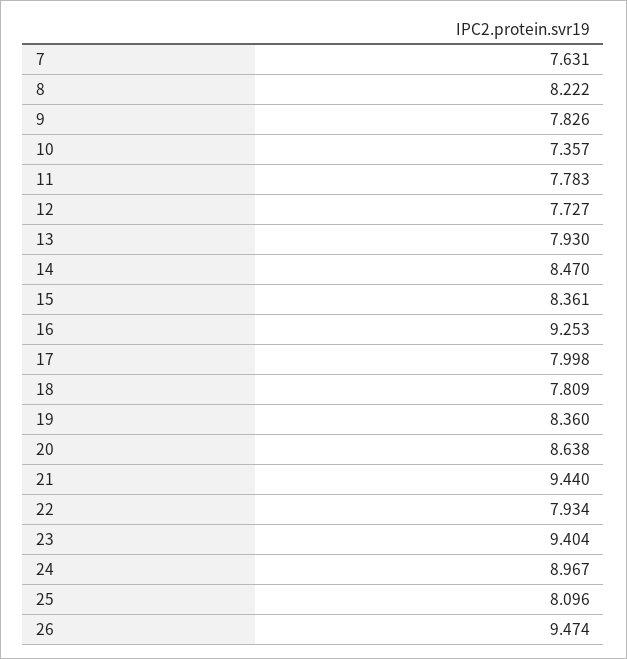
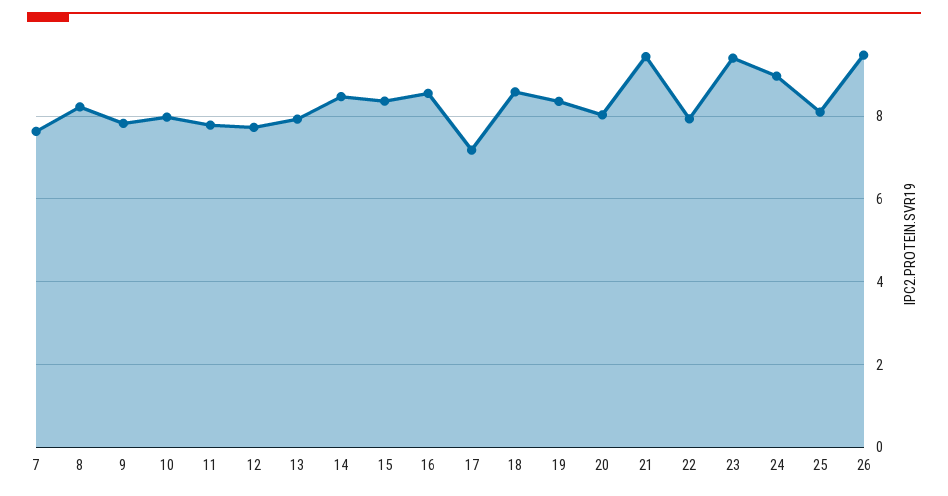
  {
    "7": 7.631,
    "8": 8.222,
    "9": 7.826,
-   "10": 7.357,
+   "10": 8,
    "11": 7.783,
    "12": 7.727,
    "13": 7.93,
    "14": 8.47,
    "15": 8.361,
-   "16": 9.253,
+   "16": 8.6,
-   "17": 7.998,
+   "17": 7.2,
-   "18": 7.809,
+   "18": 8.6,
    "19": 8.36,
-   "20": 8.638,
+   "20": 8,
    "21": 9.44,
    "22": 7.934,
    "23": 9.404,
    "24": 8.967,
    "25": 8.096,
    "26": 9.474
  }

